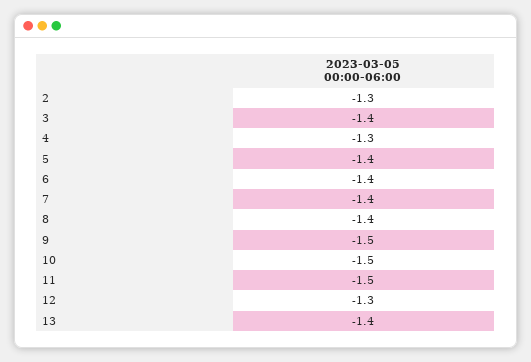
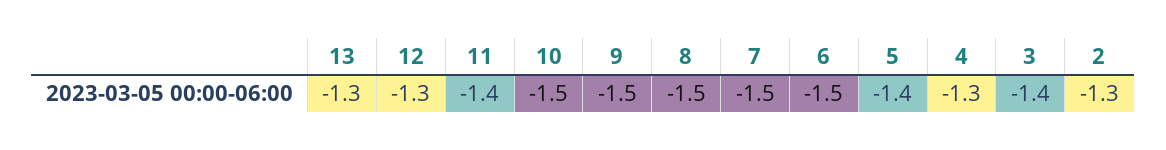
  {
    "2": -1.3,
    "3": -1.4,
    "4": -1.3,
    "5": -1.4,
-   "6": -1.4,
+   "6": -1.5,
-   "7": -1.4,
+   "7": -1.5,
-   "8": -1.4,
+   "8": -1.5,
    "9": -1.5,
    "10": -1.5,
-   "11": -1.5,
+   "11": -1.4,
    "12": -1.3,
-   "13": -1.4
+   "13": -1.3
  }

